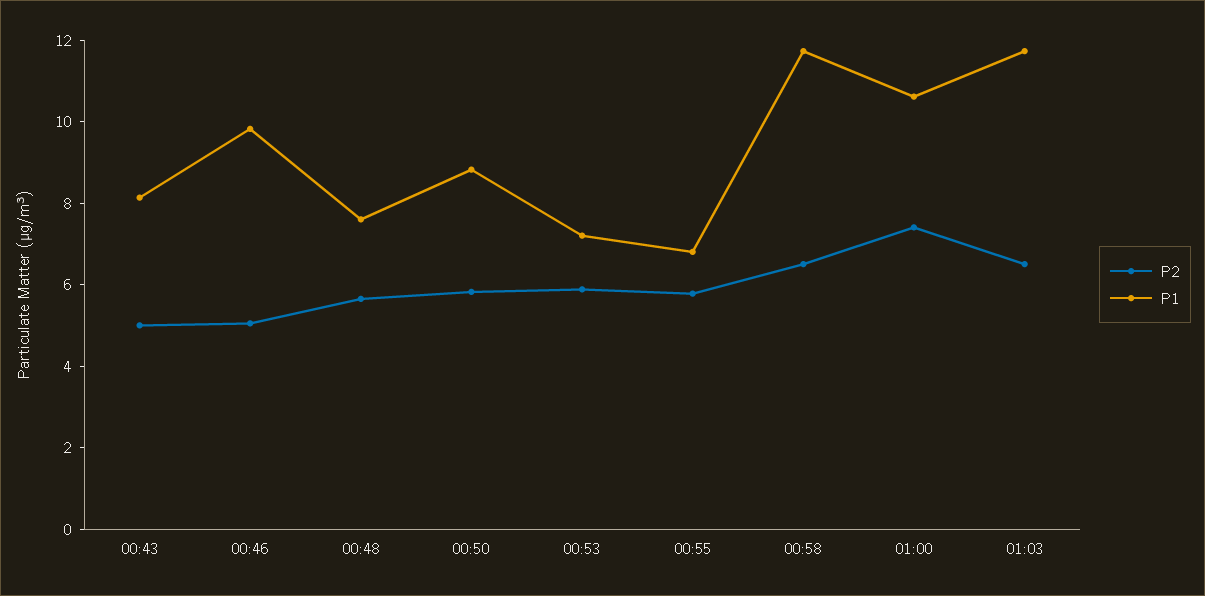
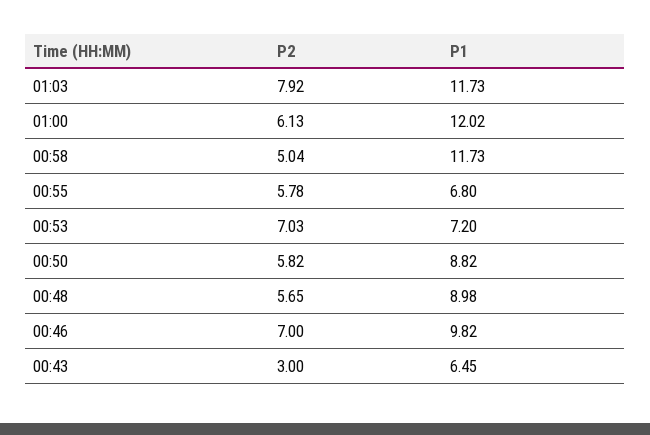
  {
    "P2": {
-     "00:43": 5,
+     "00:43": 3,
-     "00:46": 5,
+     "00:46": 7,
      "00:48": 5.65,
      "00:50": 5.82,
-     "00:53": 6,
+     "00:53": 7.03,
      "00:55": 5.78,
-     "00:58": 6.5,
+     "00:58": 5.04,
-     "01:00": 7.5,
+     "01:00": 6.13,
-     "01:03": 6.5
+     "01:03": 7.92
    },
    "P1": {
-     "00:43": 8,
+     "00:43": 6.45,
      "00:46": 9.82,
-     "00:48": 7.5,
+     "00:48": 8.98,
      "00:50": 8.82,
      "00:53": 7.2,
      "00:55": 6.8,
      "00:58": 11.73,
-     "01:00": 10.5,
+     "01:00": 12.02,
      "01:03": 11.73
    }
  }

